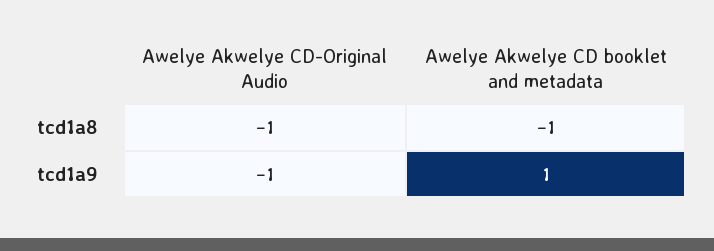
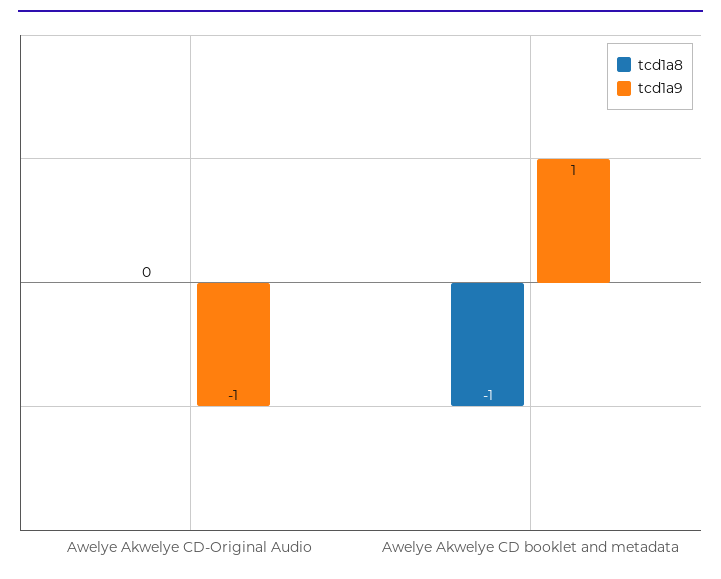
  {
    "tcd1a8": {
-     "Awelye Akwelye CD-Original Audio": -1,
+     "Awelye Akwelye CD-Original Audio": 0,
      "Awelye Akwelye CD booklet and metadata": -1
    },
    "tcd1a9": {
      "Awelye Akwelye CD-Original Audio": -1,
      "Awelye Akwelye CD booklet and metadata": 1
    }
  }

